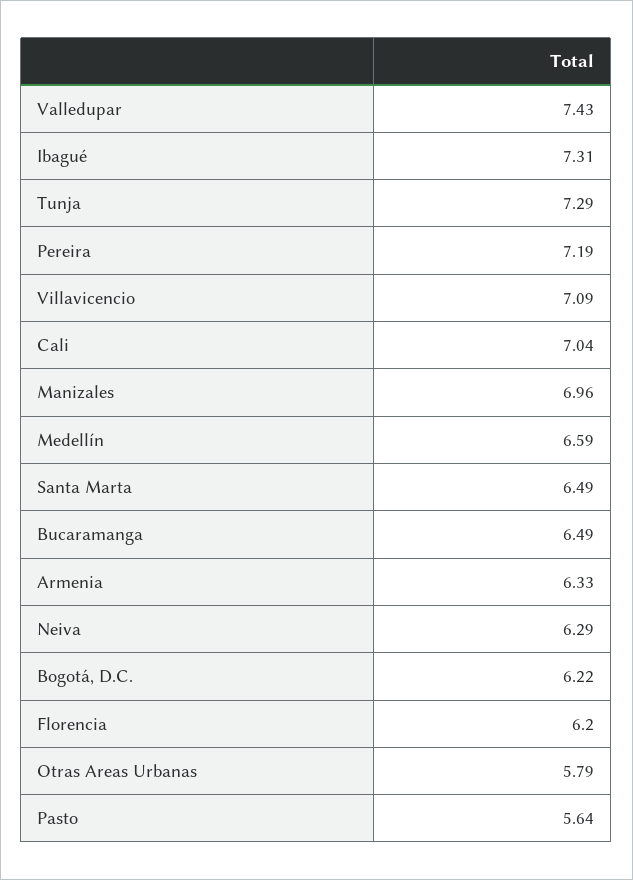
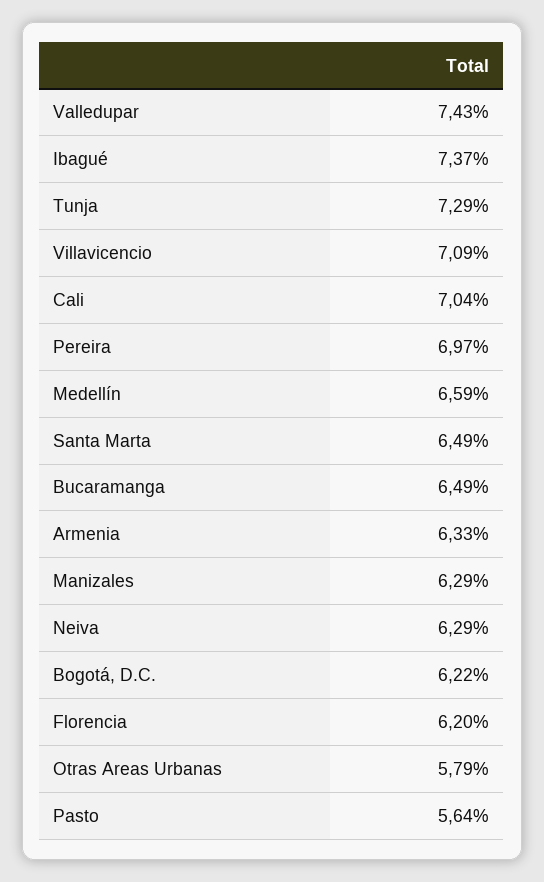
  {
    "Valledupar": 7.43,
-   "Ibagué": 7.31,
+   "Ibagué": 7.37,
    "Tunja": 7.29,
-   "Pereira": 7.19,
+   "Pereira": 6.97,
    "Villavicencio": 7.09,
    "Cali": 7.04,
-   "Manizales": 6.96,
+   "Manizales": 6.29,
    "Medellín": 6.59,
    "Santa Marta": 6.49,
    "Bucaramanga": 6.49,
    "Armenia": 6.33,
    "Neiva": 6.29,
    "Bogotá, D.C.": 6.22,
    "Florencia": 6.2,
    "Otras Areas Urbanas": 5.79,
    "Pasto": 5.64
  }

